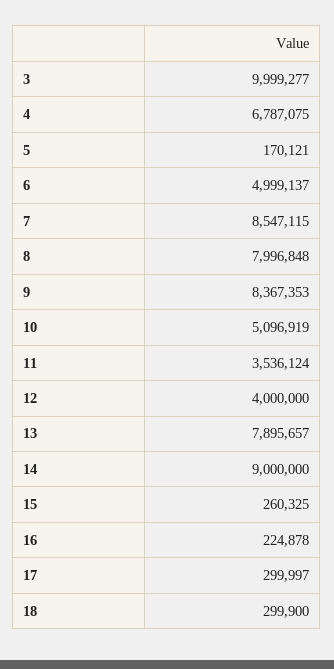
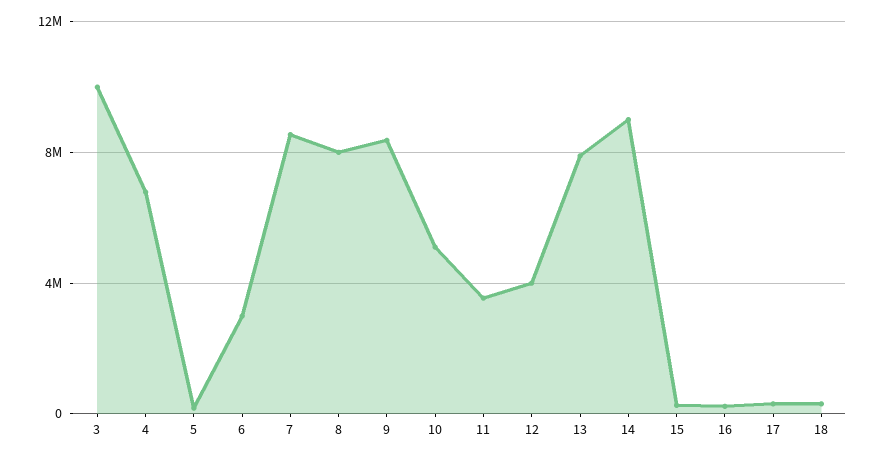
  {
    "3": 9999277,
    "4": 6787075,
    "5": 170121,
-   "6": 4999137,
+   "6": 3000000,
    "7": 8547115,
    "8": 7996848,
    "9": 8367353,
    "10": 5096919,
    "11": 3536124,
    "12": 4000000,
    "13": 7895657,
    "14": 9000000,
    "15": 260325,
    "16": 224878,
    "17": 299997,
    "18": 299900
  }

